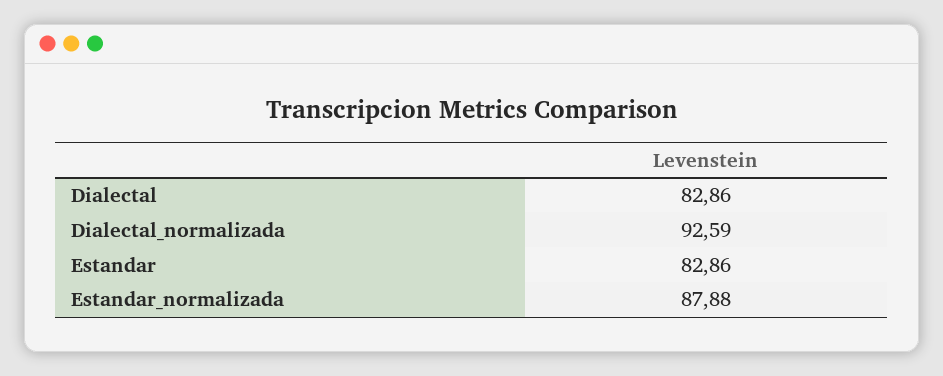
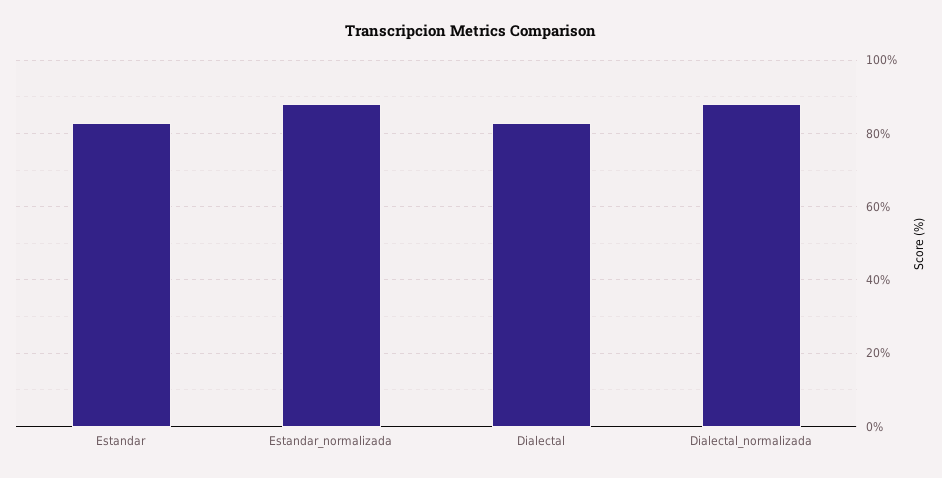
  {
    "Dialectal": 82.86,
-   "Dialectal_normalizada": 92.59,
+   "Dialectal_normalizada": 88,
    "Estandar": 82.86,
    "Estandar_normalizada": 87.88
  }

